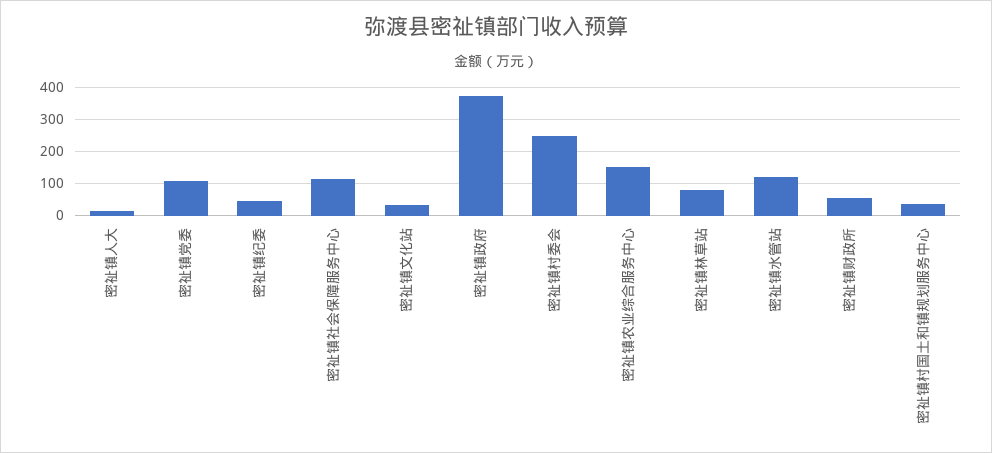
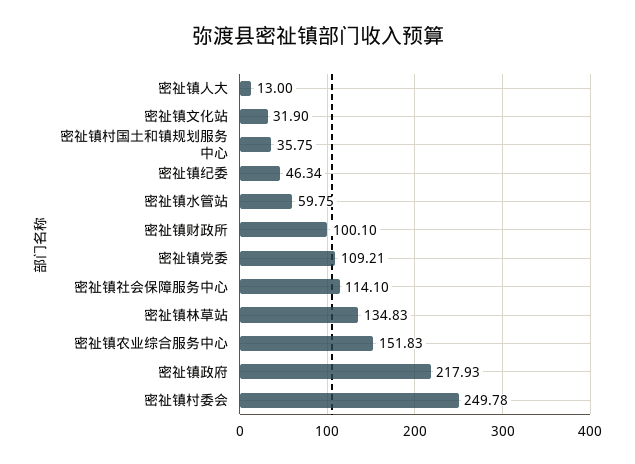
  {
    "密祉镇人大": 13,
    "密祉镇党委": 109.21,
    "密祉镇纪委": 46.34,
    "密祉镇社会保障服务中心": 114.1,
    "密祉镇文化站": 31.9,
-   "密祉镇政府": 380,
+   "密祉镇政府": 217.93,
    "密祉镇村委会": 249.78,
    "密祉镇农业综合服务中心": 151.83,
-   "密祉镇林草站": 80,
+   "密祉镇林草站": 134.83,
-   "密祉镇水管站": 120,
+   "密祉镇水管站": 59.75,
-   "密祉镇财政所": 60,
+   "密祉镇财政所": 100.1,
    "密祉镇村国土和镇规划服务中心": 35.75
  }

